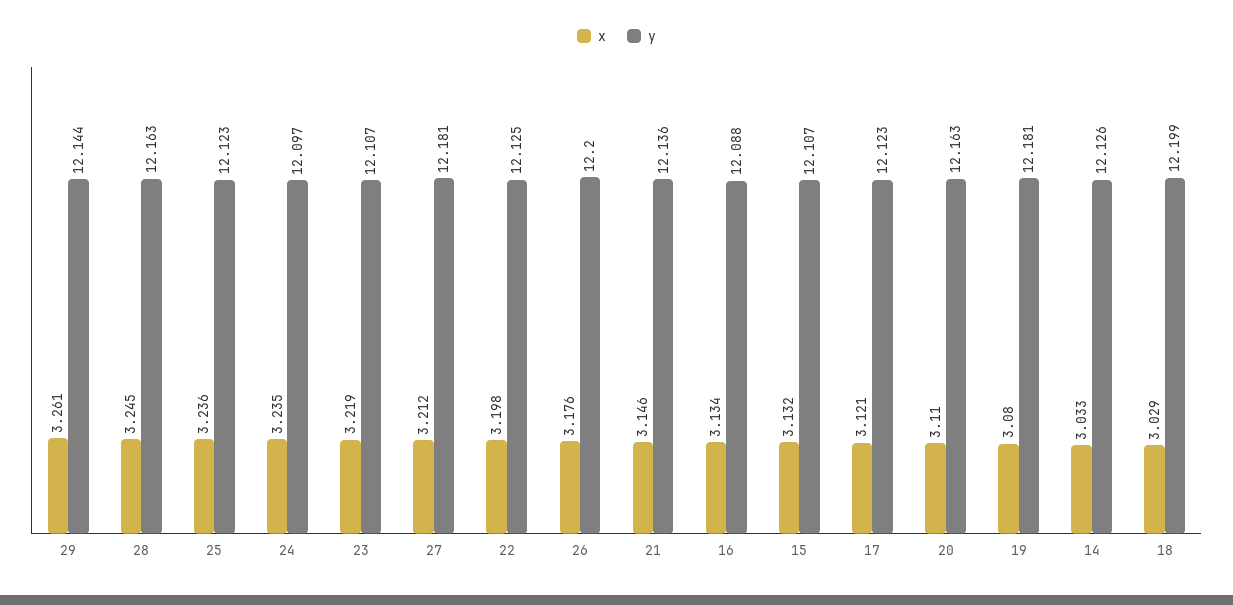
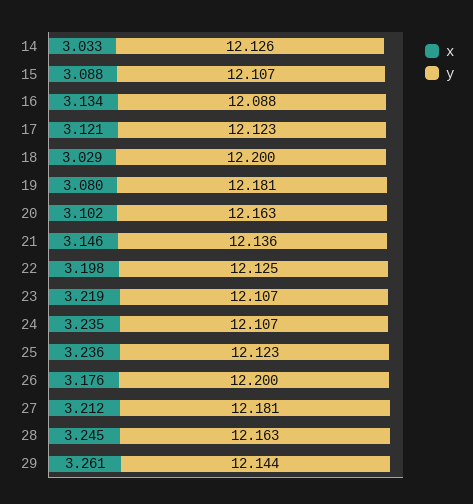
  {
    "x": {
      "29": 3.261,
      "28": 3.245,
      "25": 3.236,
      "24": 3.235,
      "23": 3.219,
      "27": 3.212,
      "22": 3.198,
      "26": 3.176,
      "21": 3.146,
      "16": 3.134,
-     "15": 3.132,
+     "15": 3.088,
      "17": 3.121,
-     "20": 3.11,
+     "20": 3.102,
      "19": 3.08,
      "14": 3.033,
      "18": 3.029
    },
    "y": {
      "29": 12.144,
      "28": 12.163,
      "25": 12.123,
-     "24": 12.097,
+     "24": 12.107,
      "23": 12.107,
      "27": 12.181,
      "22": 12.125,
      "26": 12.2,
      "21": 12.136,
      "16": 12.088,
      "15": 12.107,
      "17": 12.123,
      "20": 12.163,
      "19": 12.181,
      "14": 12.126,
-     "18": 12.199
+     "18": 12.2
    }
  }

